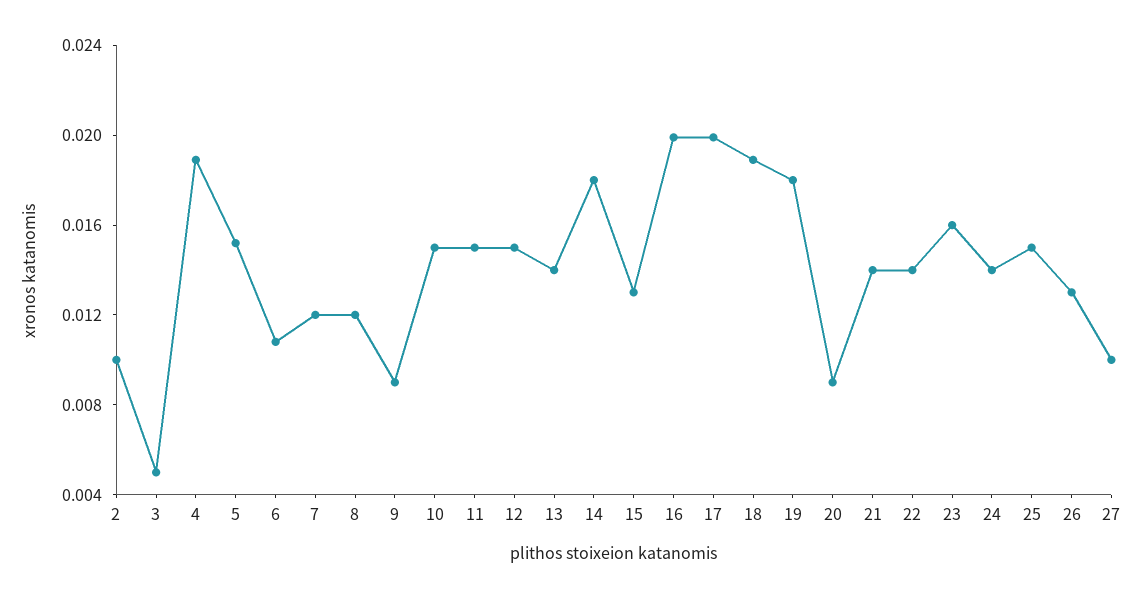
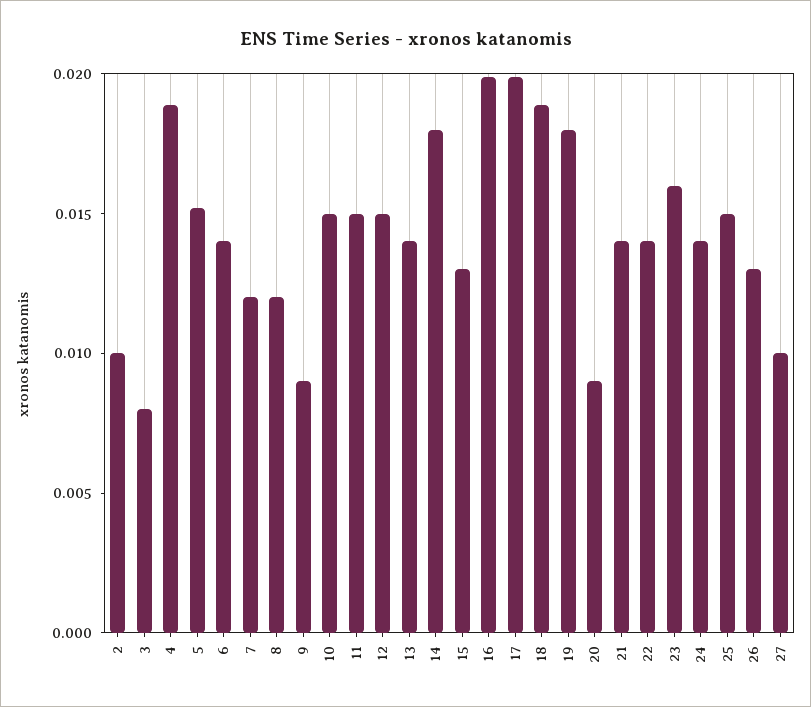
  {
    "2": 0.01,
-   "3": 0.005,
+   "3": 0.008,
    "4": 0.019,
    "5": 0.015,
-   "6": 0.011,
+   "6": 0.014,
    "7": 0.012,
    "8": 0.012,
    "9": 0.009,
    "10": 0.015,
    "11": 0.015,
    "12": 0.015,
    "13": 0.014,
    "14": 0.018,
    "15": 0.013,
    "16": 0.02,
    "17": 0.02,
    "18": 0.019,
    "19": 0.018,
    "20": 0.009,
    "21": 0.014,
    "22": 0.014,
    "23": 0.016,
    "24": 0.014,
    "25": 0.015,
    "26": 0.013,
    "27": 0.01
  }

